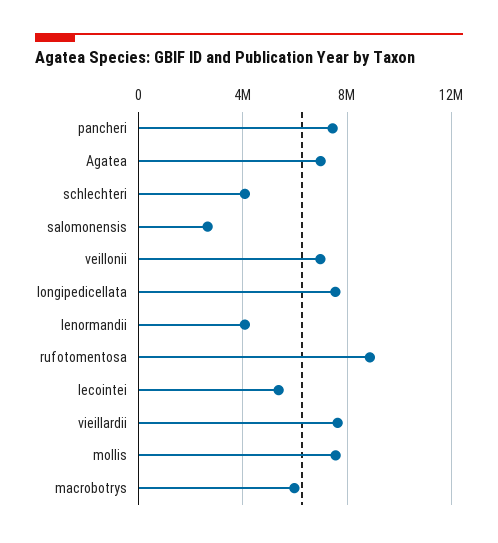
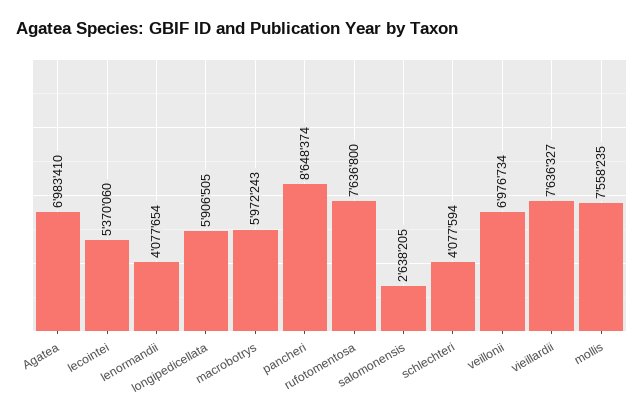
  {
-   "pancheri": 7500000,
+   "pancheri": 8648374,
    "Agatea": 6983410,
    "schlechteri": 4077594,
    "salomonensis": 2638205,
    "veillonii": 6976734,
-   "longipedicellata": 7500000,
+   "longipedicellata": 5906505,
    "lenormandii": 4077654,
-   "rufotomentosa": 9000000,
+   "rufotomentosa": 7636800,
    "lecointei": 5370060,
    "vieillardii": 7636327,
    "mollis": 7558235,
    "macrobotrys": 5972243
  }

